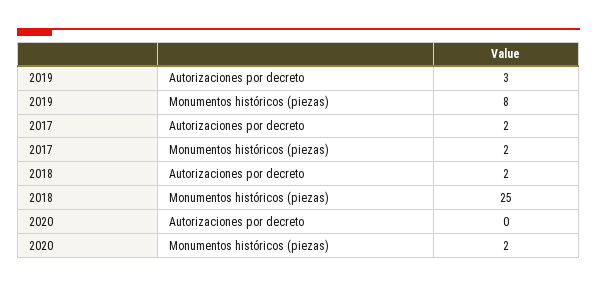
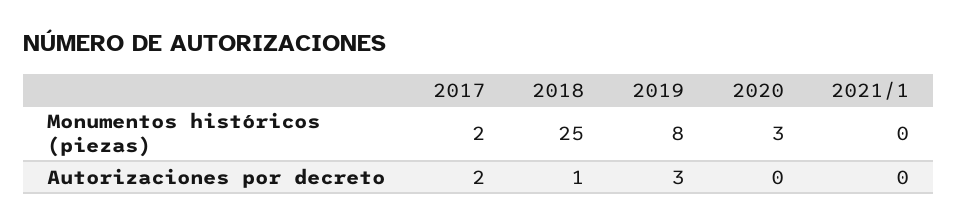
  {
    "2019": {
      "Autorizaciones por decreto": 3,
      "Monumentos históricos (piezas)": 8
    },
    "2017": {
      "Autorizaciones por decreto": 2,
      "Monumentos históricos (piezas)": 2
    },
    "2018": {
-     "Autorizaciones por decreto": 2,
+     "Autorizaciones por decreto": 1,
      "Monumentos históricos (piezas)": 25
    },
    "2020": {
      "Autorizaciones por decreto": 0,
-     "Monumentos históricos (piezas)": 2
+     "Monumentos históricos (piezas)": 3
-   }
+   },
+   "2021/1": {
+     "Monumentos históricos (piezas)": 0,
+     "Autorizaciones por decreto": 0
+   }
  }

